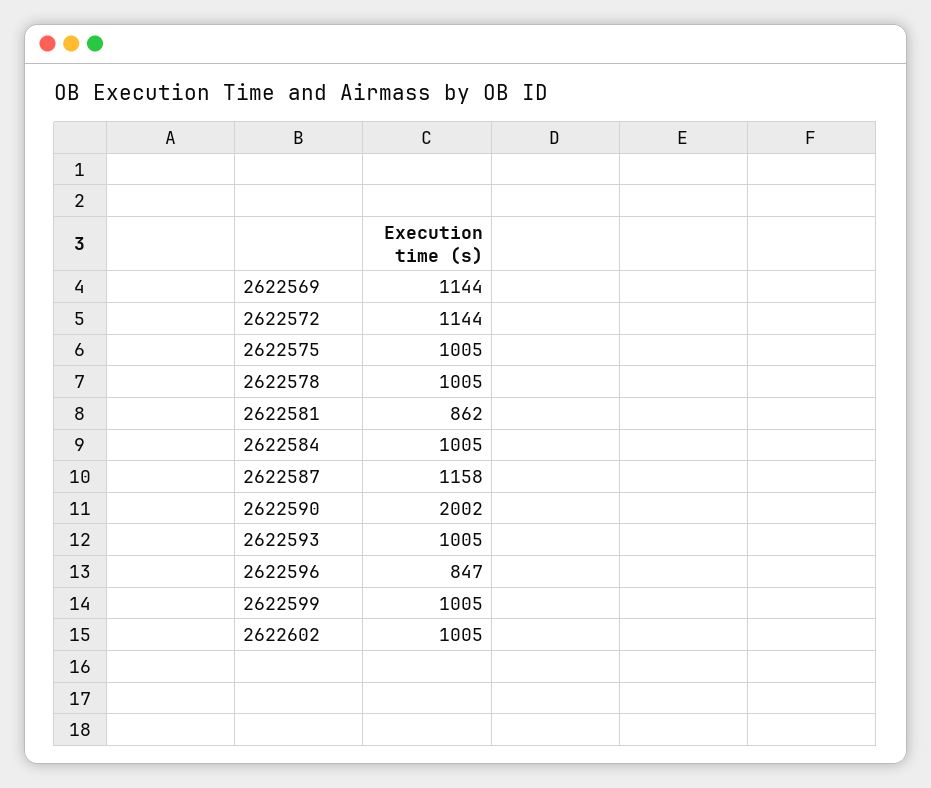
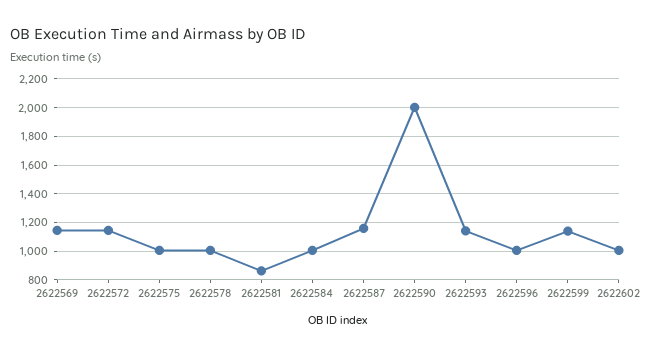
  {
    "2622569": 1144,
    "2622572": 1144,
    "2622575": 1005,
    "2622578": 1005,
    "2622581": 862,
    "2622584": 1005,
    "2622587": 1158,
    "2622590": 2002,
-   "2622593": 1005,
+   "2622593": 1150,
-   "2622596": 847,
+   "2622596": 1000,
-   "2622599": 1005,
+   "2622599": 1150,
    "2622602": 1005
  }

